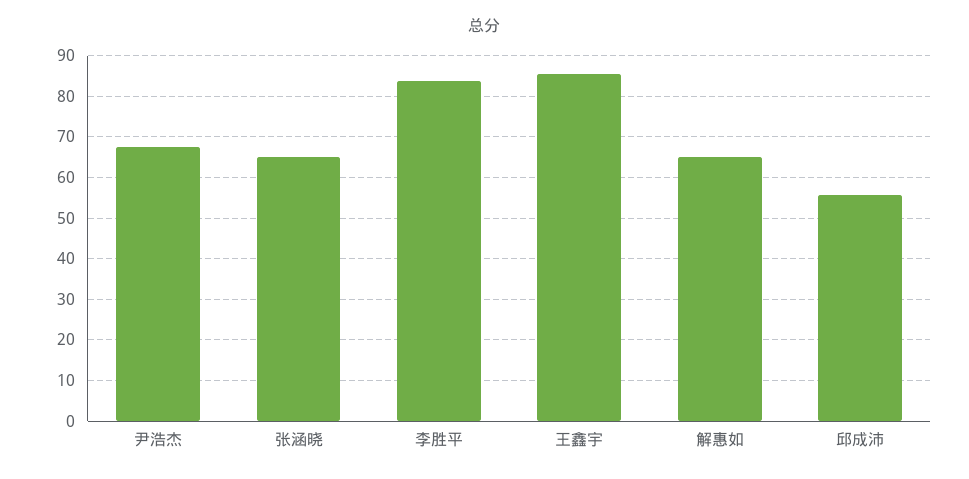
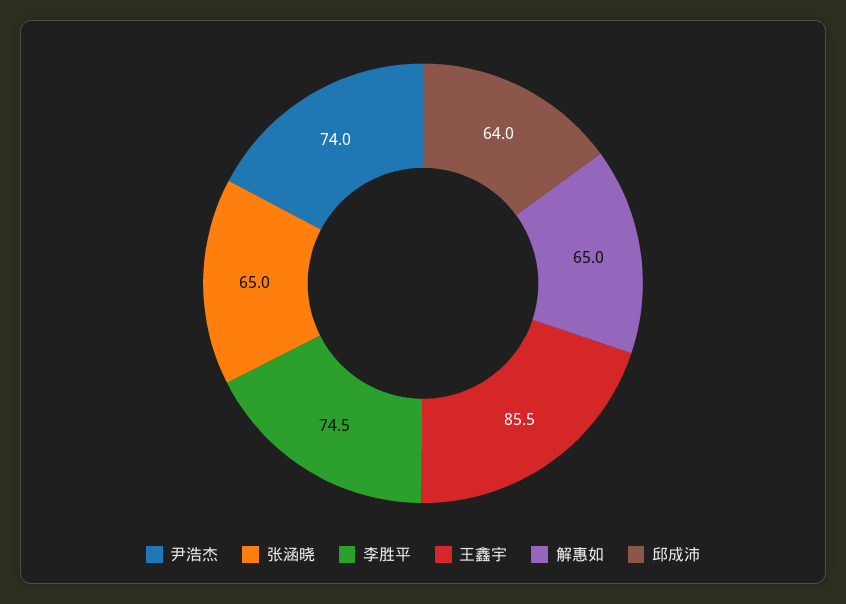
  {
-   "尹浩杰": 68,
+   "尹浩杰": 74,
    "张涵晓": 65,
-   "李胜平": 84,
+   "李胜平": 74.5,
    "王鑫宇": 85.5,
    "解惠如": 65,
-   "邱成沛": 56
+   "邱成沛": 64
  }

